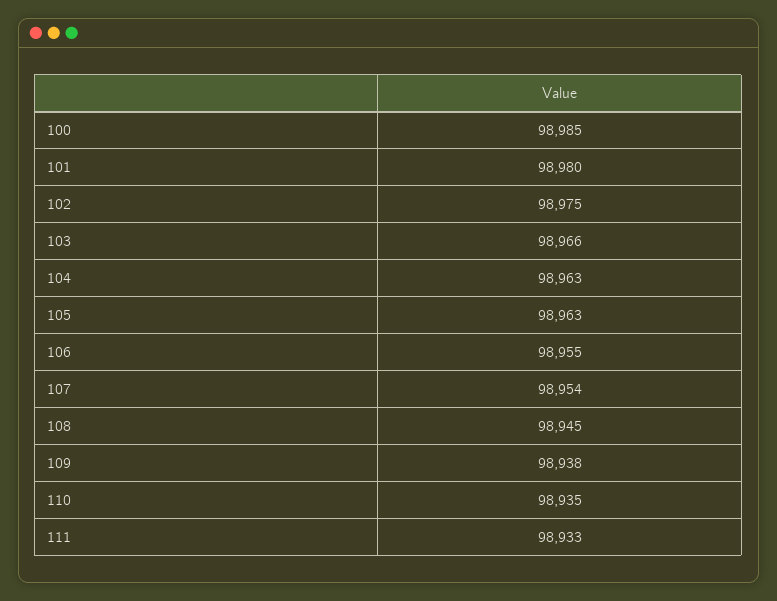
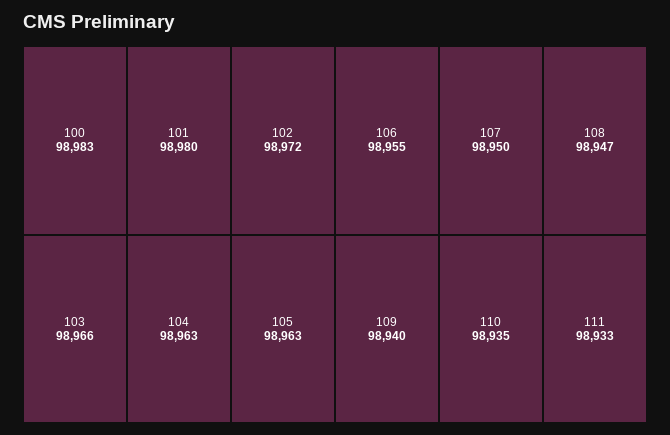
  {
-   "100": 98985,
+   "100": 98983,
    "101": 98980,
-   "102": 98975,
+   "102": 98972,
    "103": 98966,
    "104": 98963,
    "105": 98963,
    "106": 98955,
-   "107": 98954,
+   "107": 98950,
-   "108": 98945,
+   "108": 98947,
-   "109": 98938,
+   "109": 98940,
    "110": 98935,
    "111": 98933
  }

